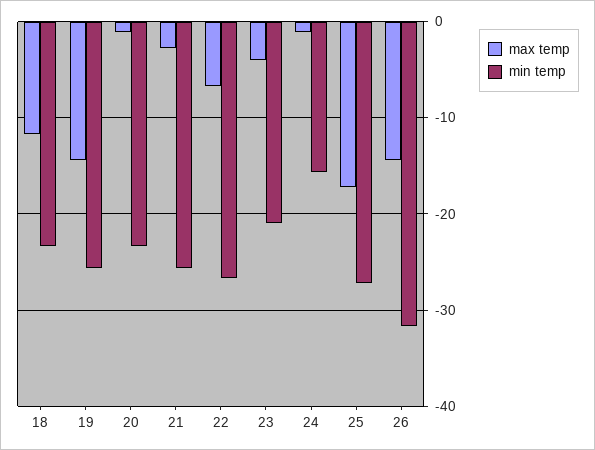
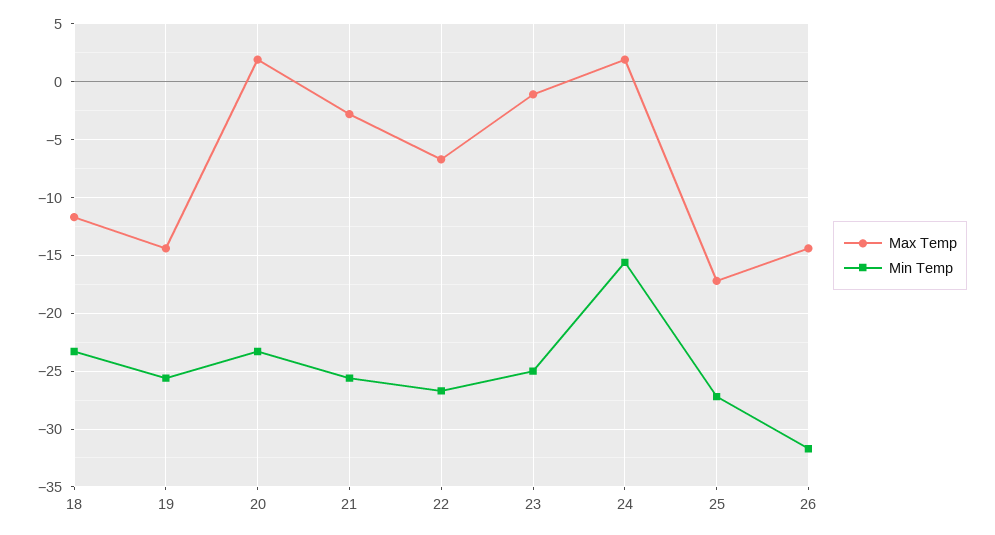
  {
    "max temp": {
      "18": -12,
      "19": -14,
-     "20": -1,
+     "20": 2,
      "21": -3,
      "22": -7,
-     "23": -4,
+     "23": -1,
-     "24": -1,
+     "24": 2,
      "25": -17,
      "26": -14
    },
    "min temp": {
      "18": -23,
      "19": -26,
      "20": -23,
      "21": -26,
      "22": -27,
-     "23": -21,
+     "23": -25,
      "24": -16,
      "25": -27,
      "26": -32
    }
  }

